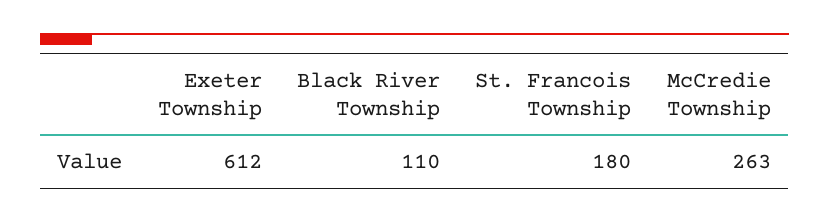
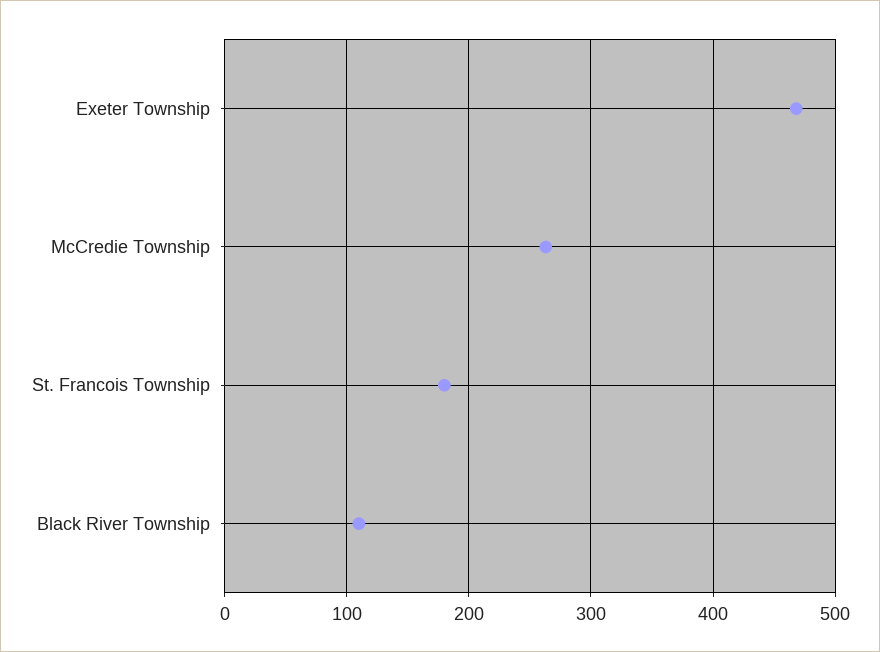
  {
-   "Exeter Township": 612,
+   "Exeter Township": 470,
    "Black River Township": 110,
    "St. Francois Township": 180,
    "McCredie Township": 263
  }

